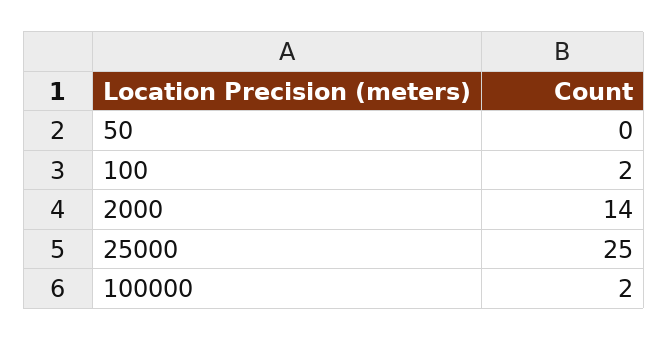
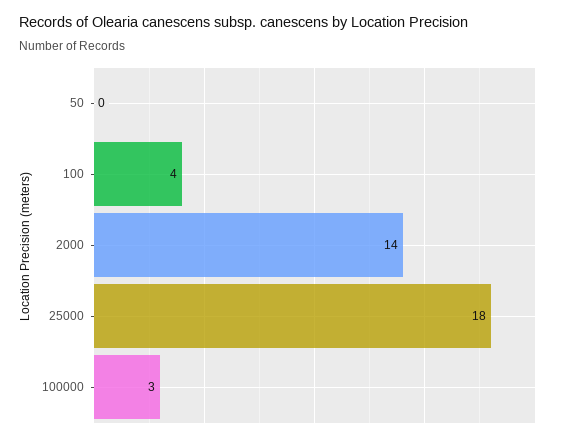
  {
    "50": 0,
-   "100": 2,
+   "100": 4,
    "2000": 14,
-   "25000": 25,
+   "25000": 18,
-   "100000": 2
+   "100000": 3
  }

